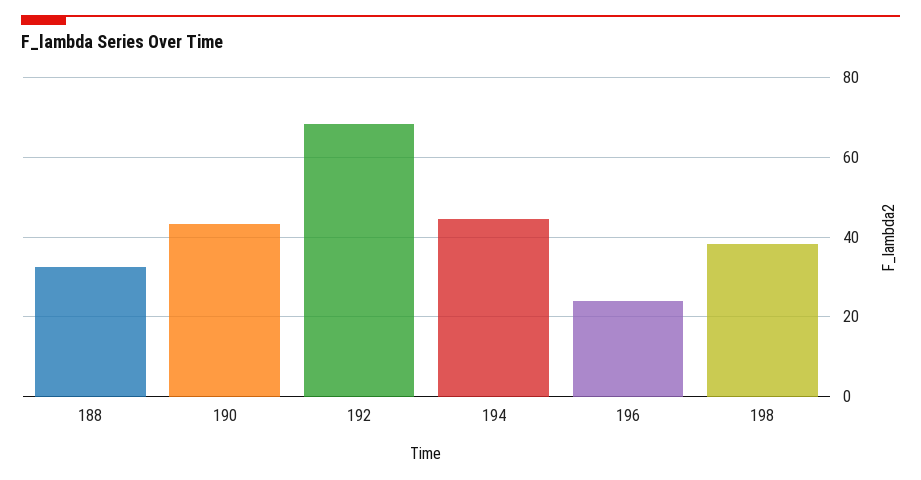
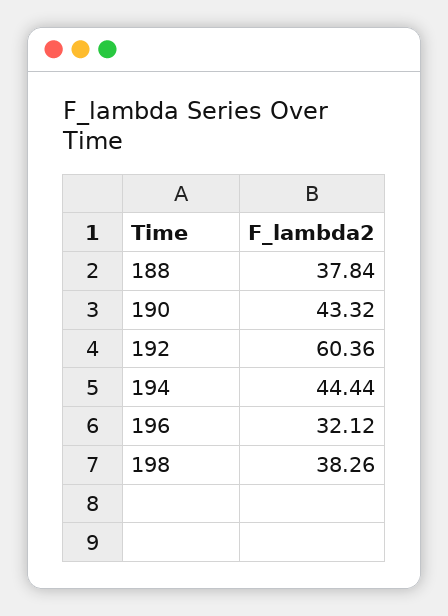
  {
-   "188": 32,
+   "188": 37.84,
    "190": 43.32,
-   "192": 68,
+   "192": 60.36,
    "194": 44.44,
-   "196": 24,
+   "196": 32.12,
    "198": 38.26
  }

